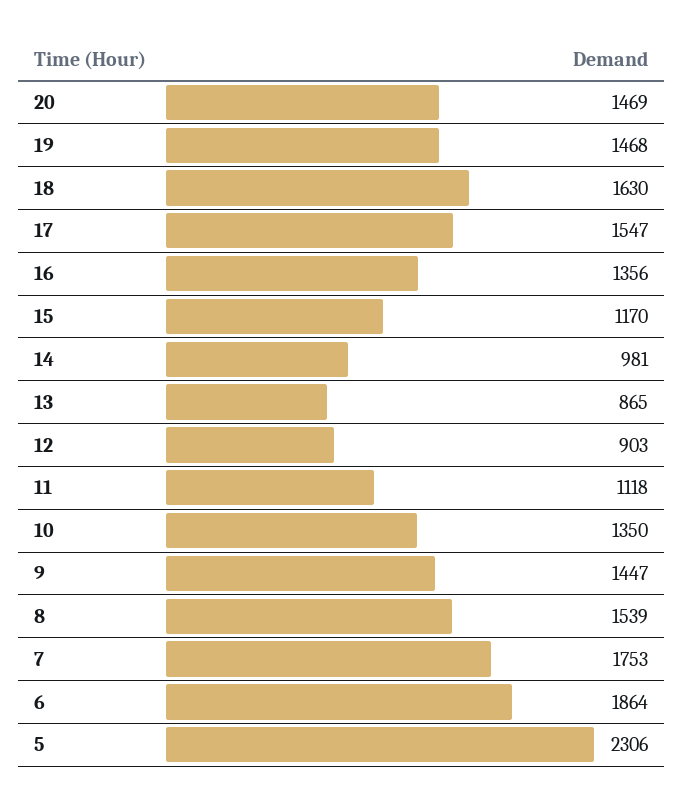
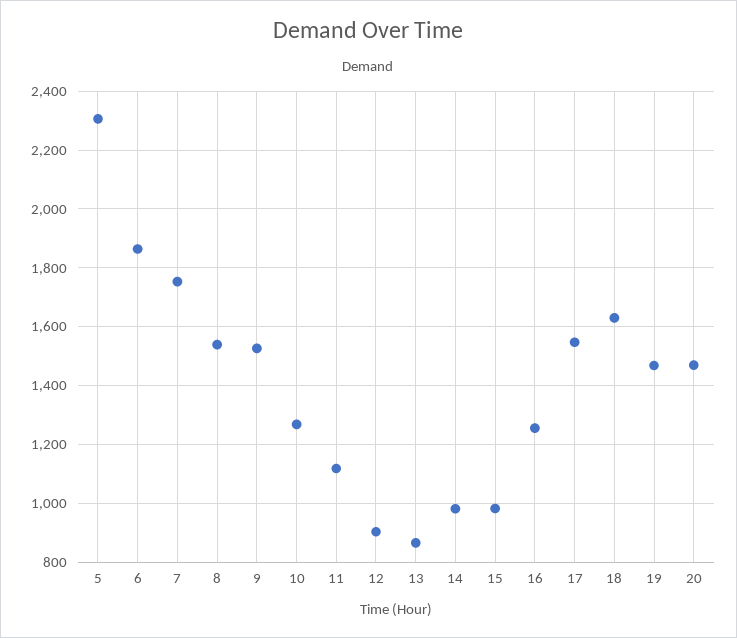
  {
    "20": 1469,
    "19": 1468,
    "18": 1630,
    "17": 1547,
-   "16": 1356,
+   "16": 1250,
-   "15": 1170,
+   "15": 975,
    "14": 981,
    "13": 865,
    "12": 903,
    "11": 1118,
-   "10": 1350,
+   "10": 1275,
-   "9": 1447,
+   "9": 1525,
    "8": 1539,
    "7": 1753,
    "6": 1864,
    "5": 2306
  }

